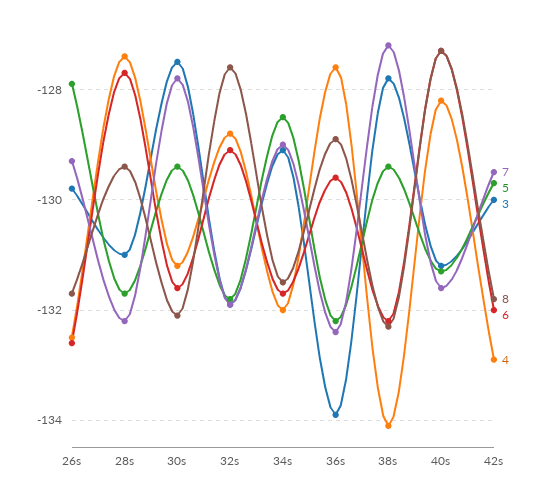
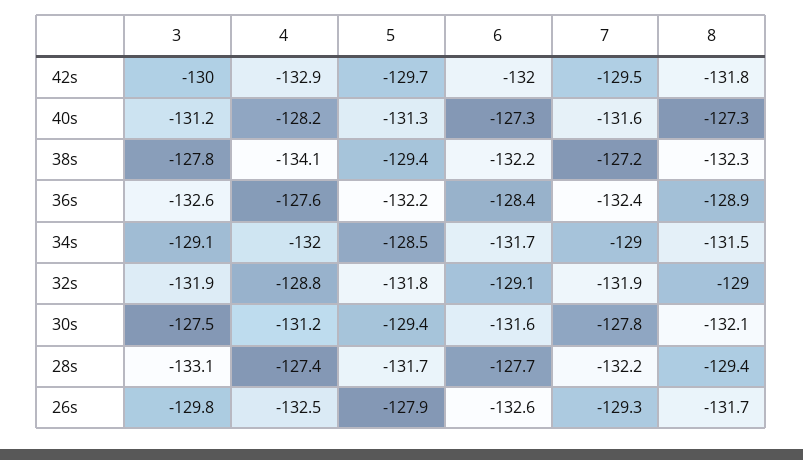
  {
    "7": {
      "26s": -129.3,
      "28s": -132.2,
      "30s": -127.8,
      "32s": -131.9,
      "34s": -129,
      "36s": -132.4,
      "38s": -127.2,
      "40s": -131.6,
      "42s": -129.5
    },
    "5": {
      "26s": -127.9,
      "28s": -131.7,
      "30s": -129.4,
      "32s": -131.8,
      "34s": -128.5,
      "36s": -132.2,
      "38s": -129.4,
      "40s": -131.3,
      "42s": -129.7
    },
    "3": {
      "26s": -129.8,
-     "28s": -131,
+     "28s": -133.1,
      "30s": -127.5,
      "32s": -131.9,
      "34s": -129.1,
-     "36s": -134,
+     "36s": -132.6,
      "38s": -127.8,
      "40s": -131.2,
      "42s": -130
    },
    "8": {
      "26s": -131.7,
      "28s": -129.4,
      "30s": -132.1,
-     "32s": -127.5,
+     "32s": -129,
      "34s": -131.5,
      "36s": -128.9,
      "38s": -132.3,
      "40s": -127.3,
      "42s": -131.8
    },
    "6": {
      "26s": -132.6,
      "28s": -127.7,
      "30s": -131.6,
      "32s": -129.1,
      "34s": -131.7,
-     "36s": -129.5,
+     "36s": -128.4,
      "38s": -132.2,
      "40s": -127.3,
      "42s": -132
    },
    "4": {
      "26s": -132.5,
      "28s": -127.4,
      "30s": -131.2,
      "32s": -128.8,
      "34s": -132,
      "36s": -127.6,
      "38s": -134.1,
      "40s": -128.2,
      "42s": -132.9
    }
  }

